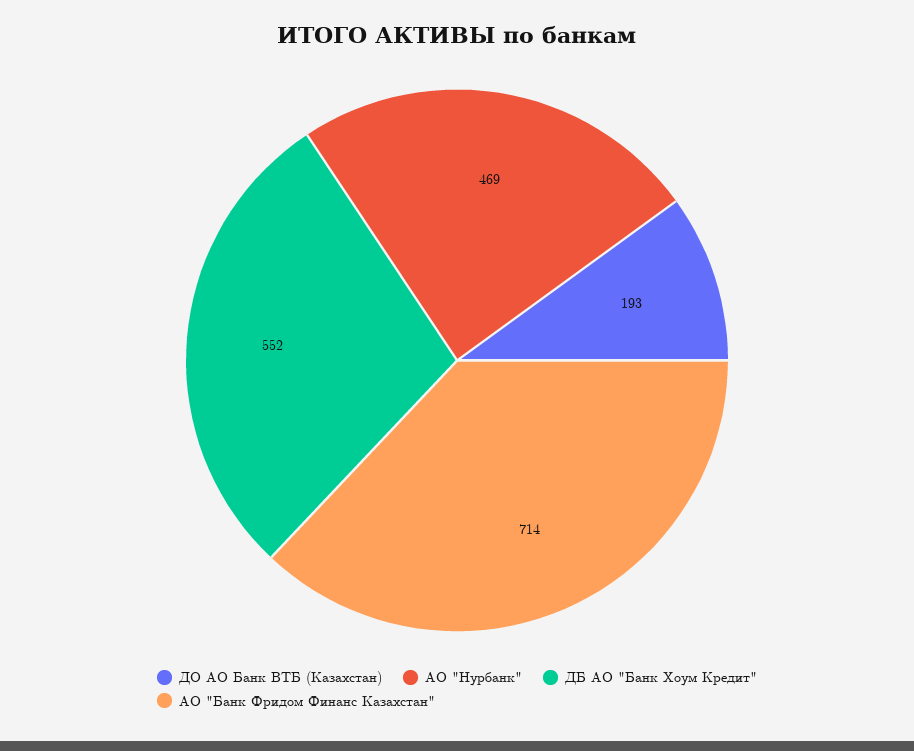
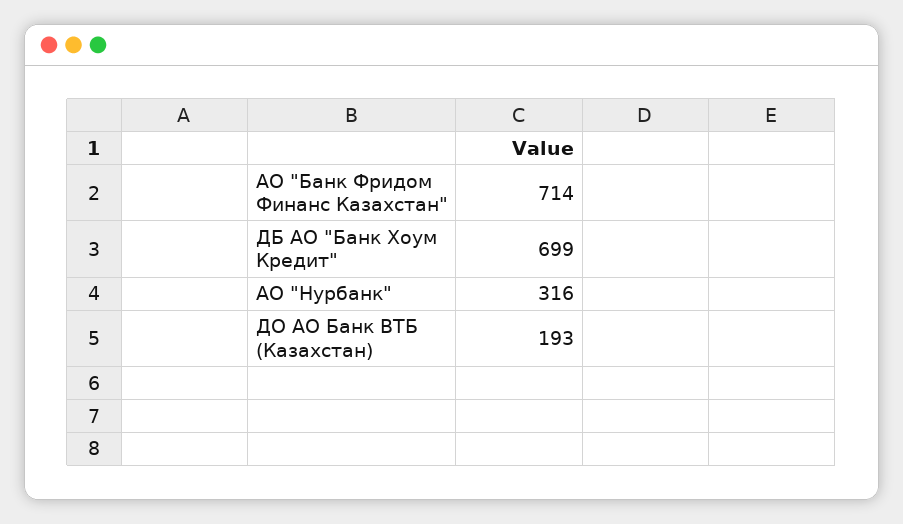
  {
    "ДО АО Банк ВТБ (Казахстан)": 193,
-   "АО \"Нурбанк\"": 469,
+   "АО \"Нурбанк\"": 316,
-   "ДБ АО \"Банк Хоум Кредит\"": 552,
+   "ДБ АО \"Банк Хоум Кредит\"": 699,
    "АО \"Банк Фридом Финанс Казахстан\"": 714
  }

